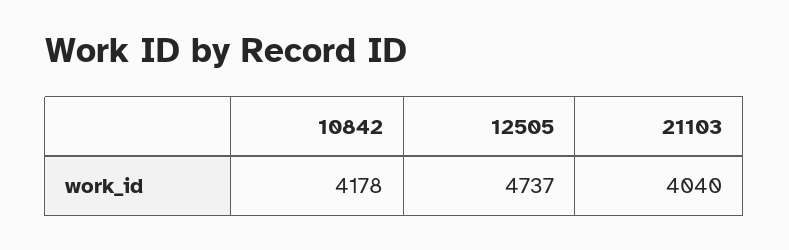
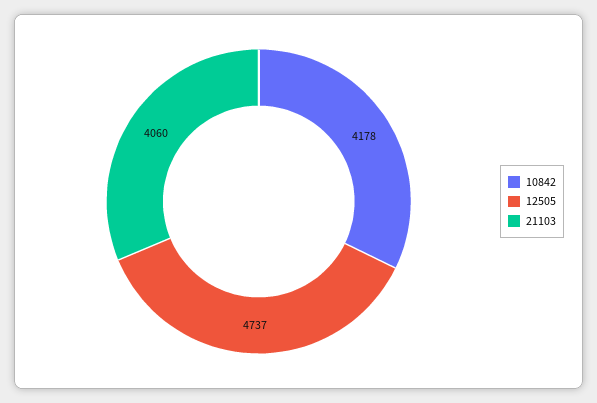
  {
    "10842": 4178,
    "12505": 4737,
-   "21103": 4040
+   "21103": 4060
  }

